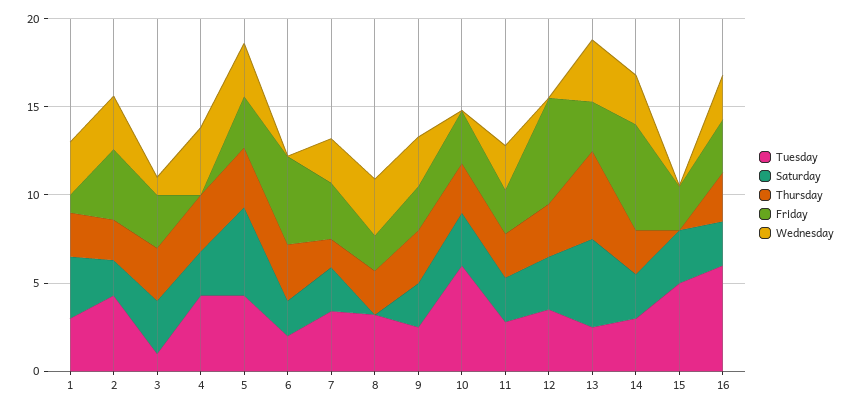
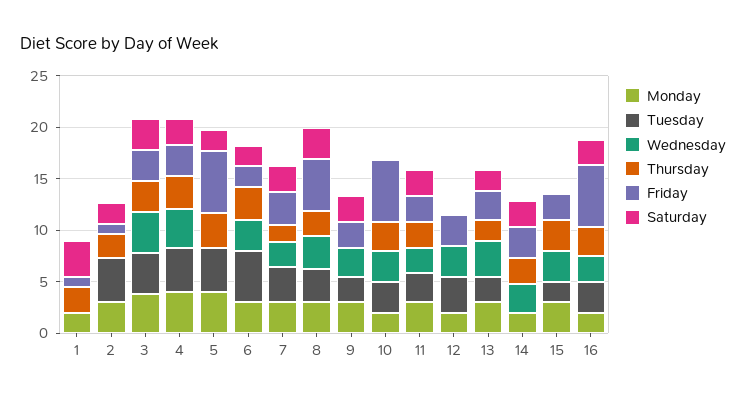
  {
    "Tuesday": {
-     "1": 3,
+     "1": 0,
      "2": 4,
-     "3": 1,
+     "3": 4,
      "4": 4,
      "5": 4,
-     "6": 2,
+     "6": 5,
      "7": 3,
      "8": 3,
      "9": 3,
-     "10": 6,
+     "10": 3,
      "11": 3,
      "12": 4,
      "13": 3,
-     "14": 3,
+     "14": 0,
-     "15": 5,
+     "15": 2,
-     "16": 6
+     "16": 3
    },
    "Saturday": {
      "1": 4,
      "2": 2,
      "3": 3,
      "4": 3,
-     "5": 5,
+     "5": 2,
      "6": 2,
      "7": 3,
-     "8": 0,
+     "8": 3,
      "9": 3,
-     "10": 3,
+     "10": 0,
      "11": 3,
-     "12": 3,
+     "12": 0,
-     "13": 5,
+     "13": 2,
      "14": 3,
-     "15": 3,
+     "15": 0,
      "16": 3
    },
    "Thursday": {
      "1": 3,
      "2": 2,
      "3": 3,
      "4": 3,
      "5": 3,
      "6": 3,
      "7": 2,
      "8": 3,
-     "9": 3,
+     "9": 0,
      "10": 3,
      "11": 3,
-     "12": 3,
+     "12": 0,
-     "13": 5,
+     "13": 2,
      "14": 3,
-     "15": 0,
+     "15": 3,
      "16": 3
    },
    "Friday": {
      "1": 1,
-     "2": 4,
+     "2": 1,
      "3": 3,
-     "4": 0,
+     "4": 3,
-     "5": 3,
+     "5": 6,
-     "6": 5,
+     "6": 2,
      "7": 3,
-     "8": 2,
+     "8": 5,
      "9": 3,
-     "10": 3,
+     "10": 6,
      "11": 3,
-     "12": 6,
+     "12": 3,
      "13": 3,
-     "14": 6,
+     "14": 3,
      "15": 3,
-     "16": 3
+     "16": 6
    },
    "Wednesday": {
-     "1": 3,
+     "1": 0,
-     "2": 3,
+     "2": 0,
-     "3": 1,
+     "3": 4,
      "4": 4,
-     "5": 3,
+     "5": 0,
-     "6": 0,
+     "6": 3,
      "7": 3,
      "8": 3,
      "9": 3,
-     "10": 0,
+     "10": 3,
      "11": 3,
-     "12": 0,
+     "12": 3,
      "13": 4,
      "14": 3,
-     "15": 0,
+     "15": 3,
      "16": 3
-   }
+   },
+   "Monday": {
+     "1": 2,
+     "2": 3,
+     "3": 4,
+     "4": 4,
+     "5": 4,
+     "6": 3,
+     "7": 3,
+     "8": 3,
+     "9": 3,
+     "10": 2,
+     "11": 3,
+     "12": 2,
+     "13": 3,
+     "14": 2,
+     "15": 3,
+     "16": 2
+   }
  }

